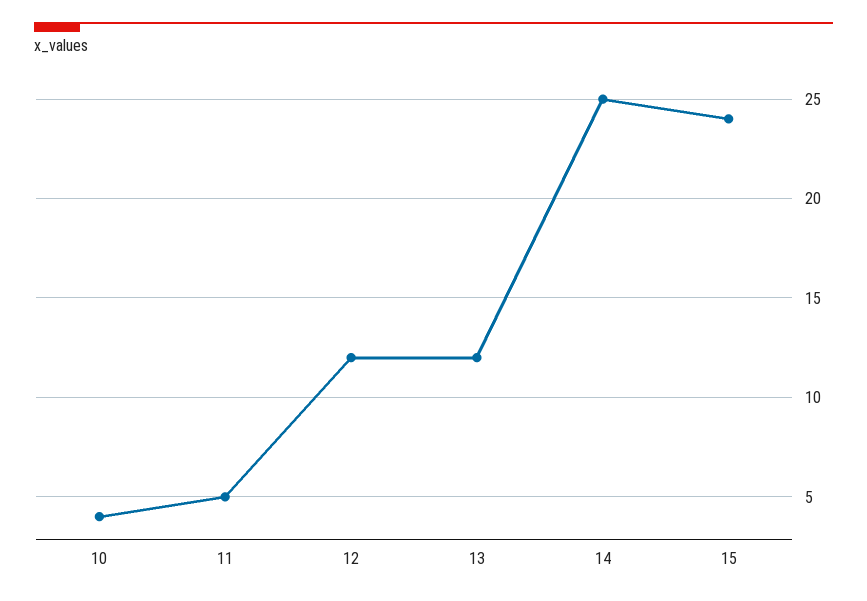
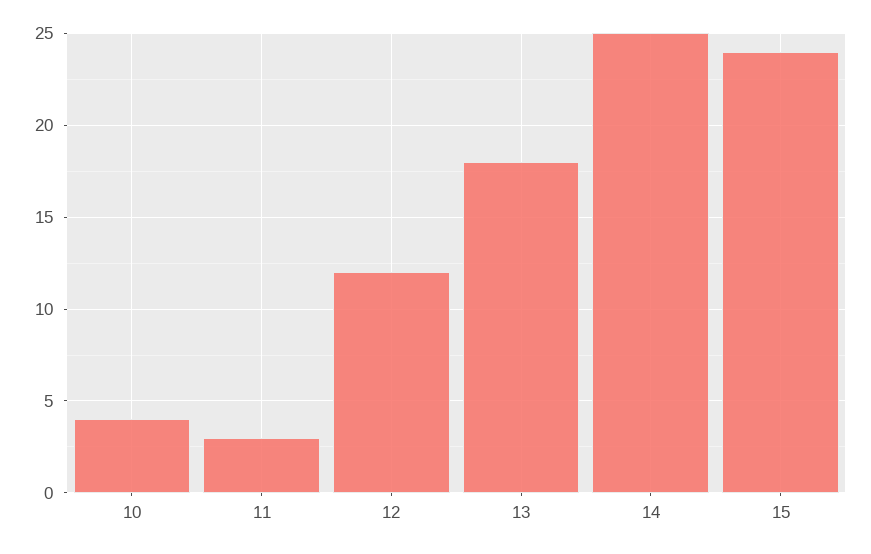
  {
    "10": 4,
-   "11": 5,
+   "11": 3,
    "12": 12,
-   "13": 12,
+   "13": 18,
    "14": 25,
    "15": 24
  }

